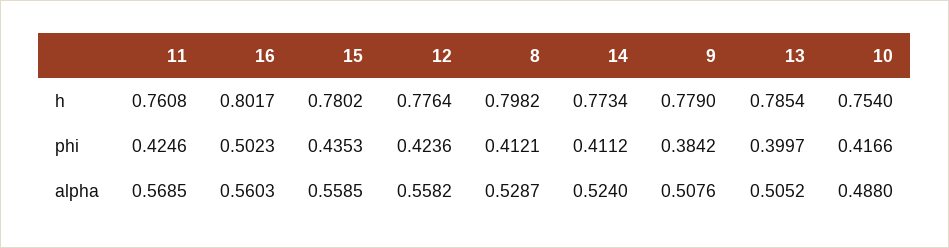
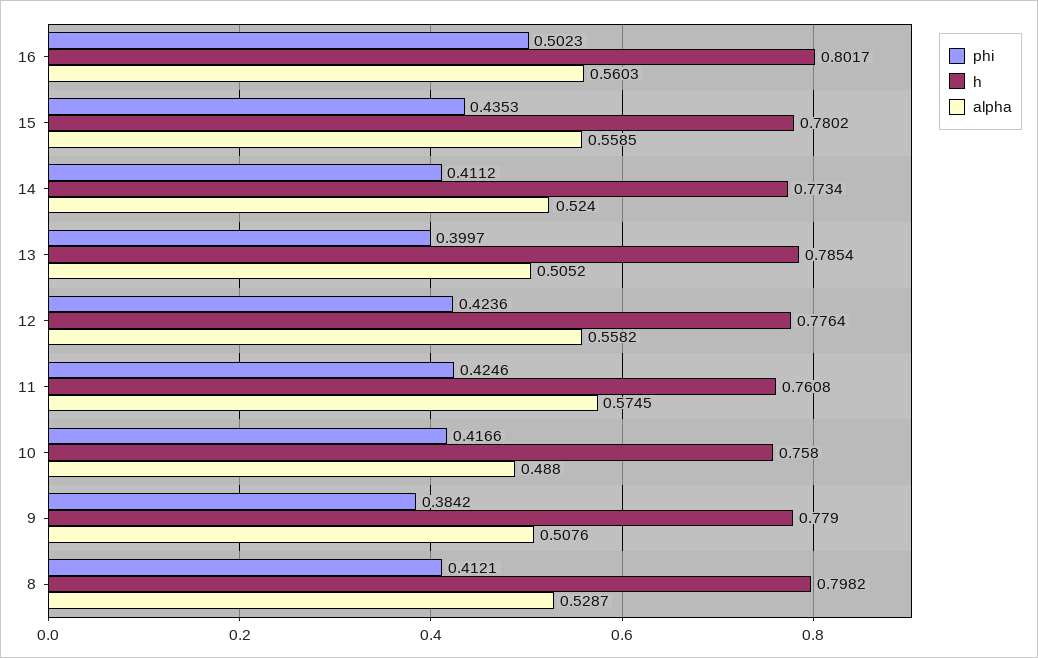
  {
    "h": {
      "11": 0.7608,
      "16": 0.8017,
      "15": 0.7802,
      "12": 0.7764,
      "8": 0.7982,
      "14": 0.7734,
      "9": 0.779,
      "13": 0.7854,
-     "10": 0.754
+     "10": 0.758
    },
    "phi": {
      "11": 0.4246,
      "16": 0.5023,
      "15": 0.4353,
      "12": 0.4236,
      "8": 0.4121,
      "14": 0.4112,
      "9": 0.3842,
      "13": 0.3997,
      "10": 0.4166
    },
    "alpha": {
-     "11": 0.5685,
+     "11": 0.5745,
      "16": 0.5603,
      "15": 0.5585,
      "12": 0.5582,
      "8": 0.5287,
      "14": 0.524,
      "9": 0.5076,
      "13": 0.5052,
      "10": 0.488
    }
  }

